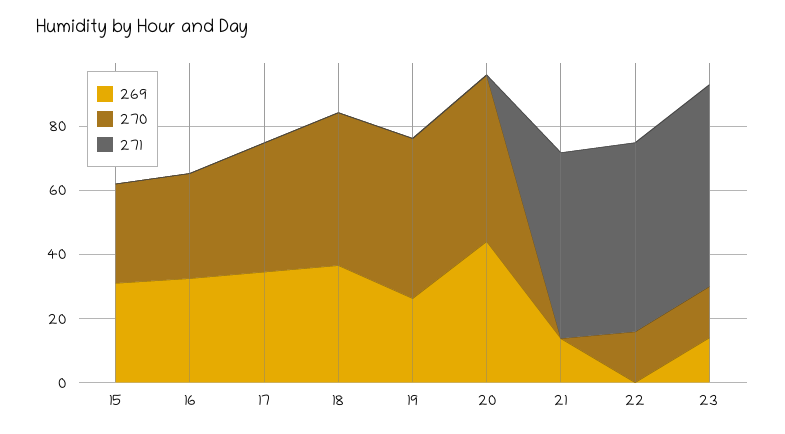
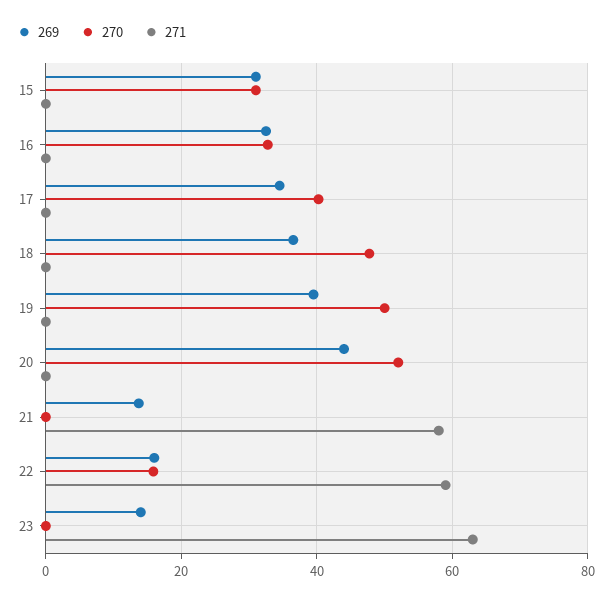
  {
    "269": {
      "15": 32,
      "16": 32,
      "17": 34,
      "18": 36,
-     "19": 25,
+     "19": 40,
      "20": 44,
      "21": 14,
-     "22": 0,
+     "22": 16,
      "23": 14
    },
    "270": {
      "15": 32,
      "16": 32,
      "17": 40,
      "18": 48,
      "19": 50,
      "20": 52,
      "21": 0,
      "22": 16,
-     "23": 15
+     "23": 0
    },
    "271": {
      "15": 0,
      "16": 0,
      "17": 0,
      "18": 0,
      "19": 0,
      "20": 0,
      "21": 58,
      "22": 60,
      "23": 64
    }
  }

